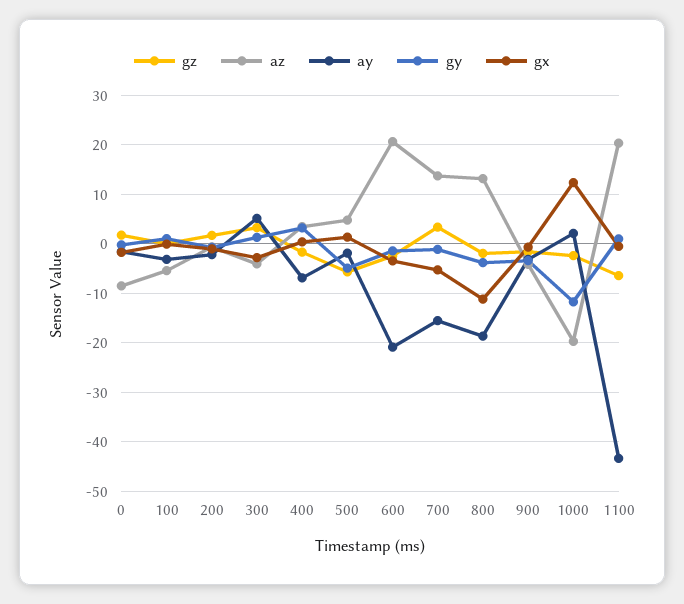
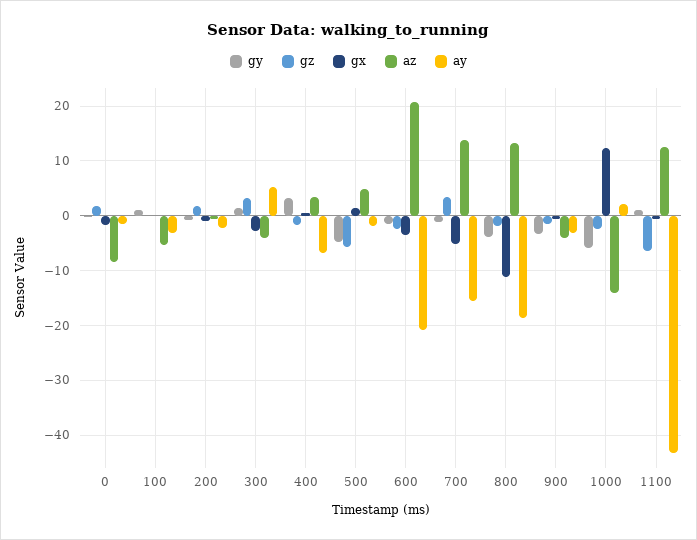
  {
    "gz": {
      "0": 2,
      "100": 0,
      "200": 2,
      "300": 4,
      "400": -2,
      "500": -6,
      "600": -2,
      "700": 4,
      "800": -2,
      "900": -2,
      "1000": -2,
      "1100": -6
    },
    "az": {
      "0": -8,
      "100": -6,
      "200": 0,
      "300": -4,
      "400": 4,
      "500": 4,
      "600": 20,
      "700": 14,
      "800": 14,
      "900": -4,
-     "1000": -20,
+     "1000": -14,
-     "1100": 20
+     "1100": 12
    },
    "ay": {
      "0": -2,
      "100": -4,
      "200": -2,
      "300": 6,
      "400": -6,
      "500": -2,
      "600": -20,
      "700": -16,
      "800": -18,
      "900": -4,
      "1000": 2,
      "1100": -44
    },
    "gy": {
      "0": 0,
      "100": 2,
      "200": 0,
      "300": 2,
      "400": 4,
      "500": -4,
      "600": -2,
      "700": -2,
      "800": -4,
      "900": -4,
-     "1000": -12,
+     "1000": -6,
      "1100": 2
    },
    "gx": {
      "0": -2,
      "100": 0,
      "200": 0,
      "300": -2,
      "400": 0,
      "500": 2,
      "600": -4,
      "700": -6,
      "800": -12,
      "900": 0,
      "1000": 12,
      "1100": 0
    }
  }

